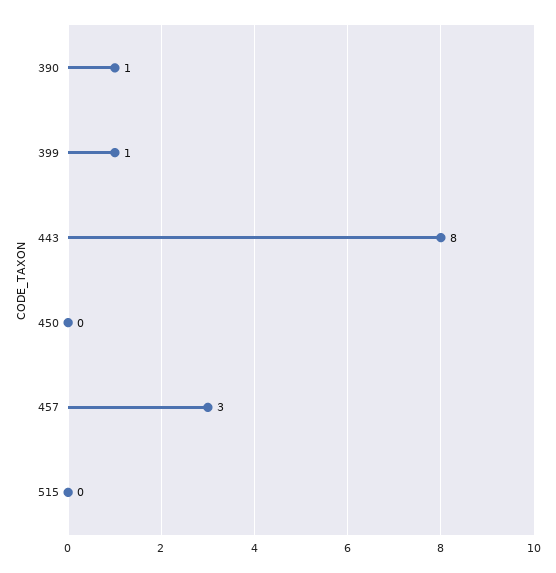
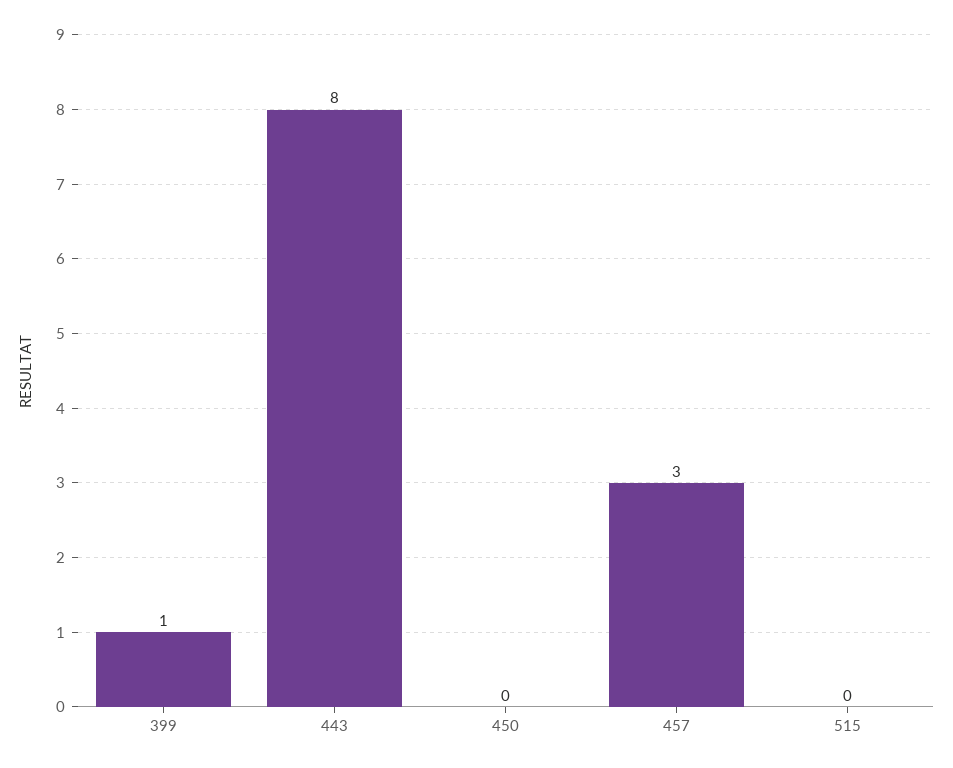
  {
-   "390": 1,
    "399": 1,
    "443": 8,
    "450": 0,
    "457": 3,
    "515": 0
  }

